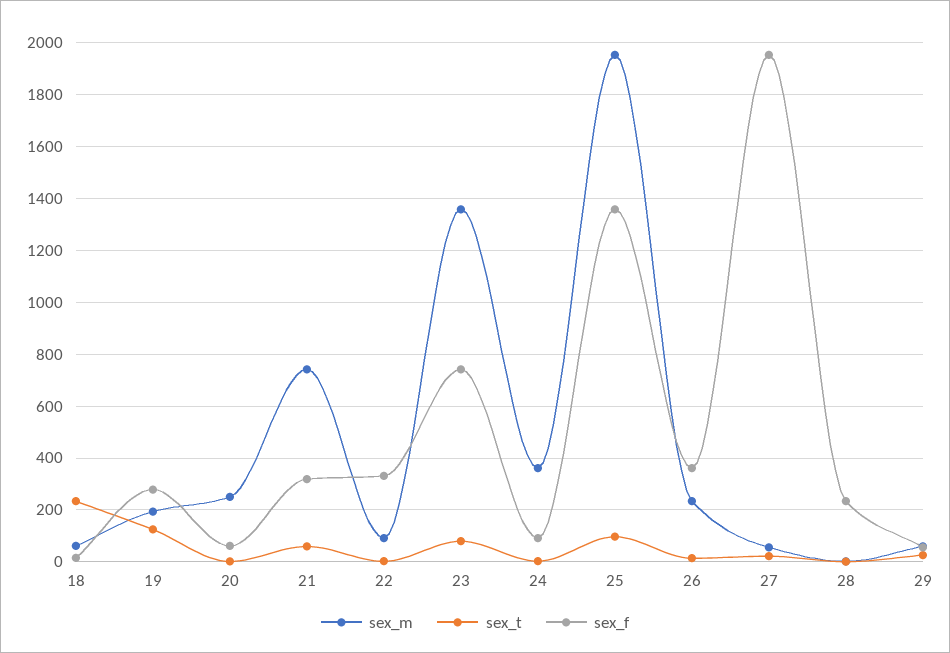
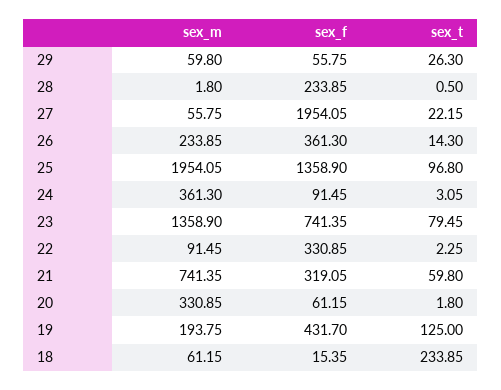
  {
    "sex_m": {
      "18": 61.15,
      "19": 193.75,
-     "20": 250,
+     "20": 330.85,
      "21": 741.35,
      "22": 91.45,
      "23": 1358.9,
      "24": 361.3,
      "25": 1954.05,
      "26": 233.85,
      "27": 55.75,
      "28": 1.8,
      "29": 59.8
    },
    "sex_t": {
      "18": 233.85,
      "19": 125,
      "20": 1.8,
      "21": 59.8,
      "22": 2.25,
      "23": 79.45,
      "24": 3.05,
      "25": 96.8,
      "26": 14.3,
      "27": 22.15,
      "28": 0.5,
      "29": 26.3
    },
    "sex_f": {
      "18": 15.35,
-     "19": 275,
+     "19": 431.7,
      "20": 61.15,
      "21": 319.05,
      "22": 330.85,
      "23": 741.35,
      "24": 91.45,
      "25": 1358.9,
      "26": 361.3,
      "27": 1954.05,
      "28": 233.85,
      "29": 55.75
    }
  }

